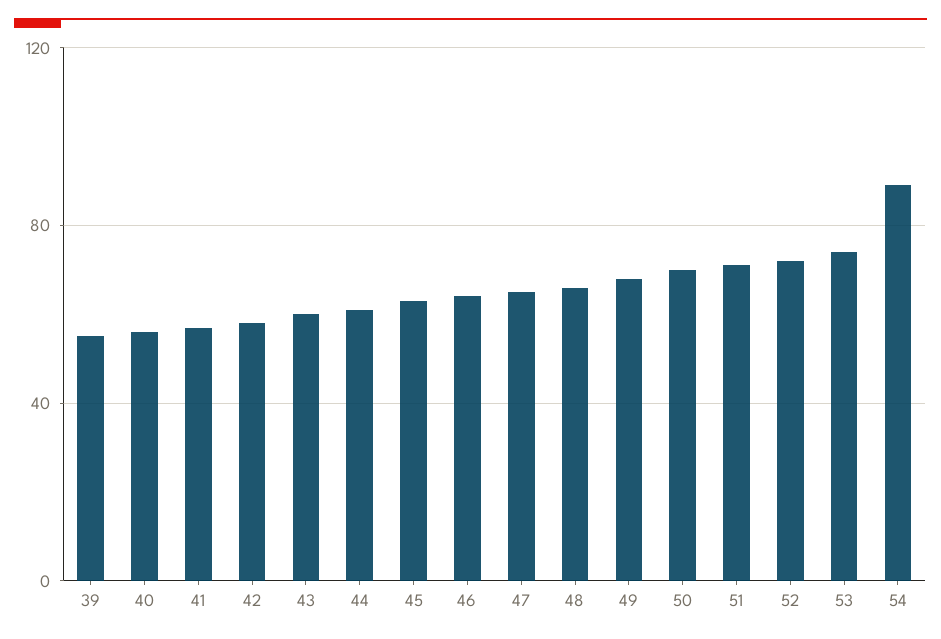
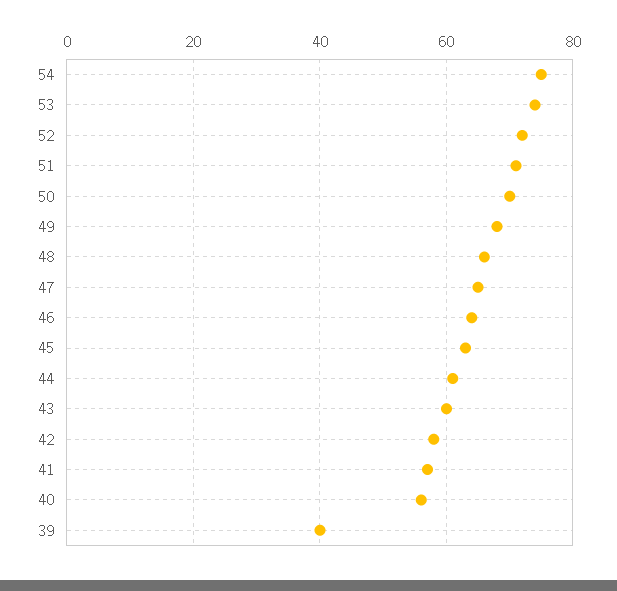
  {
-   "39": 55,
+   "39": 40,
    "40": 55,
    "41": 55,
    "42": 60,
    "43": 60,
    "44": 60,
    "45": 65,
    "46": 65,
    "47": 65,
    "48": 65,
    "49": 70,
    "50": 70,
    "51": 70,
    "52": 70,
    "53": 75,
-   "54": 90
+   "54": 75
  }

